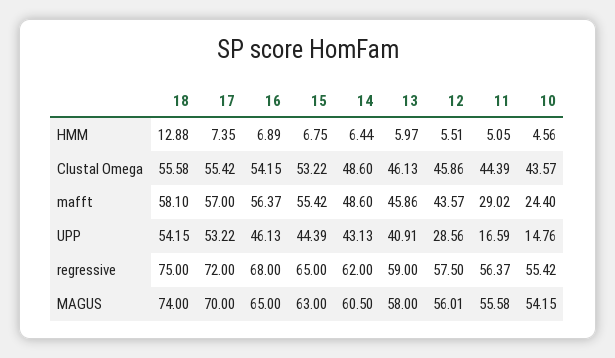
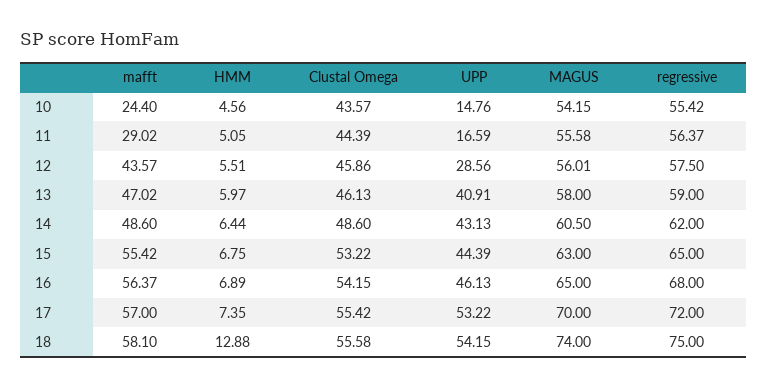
  {
    "18": {
      "HMM": 12.88,
      "Clustal Omega": 55.58,
      "mafft": 58.1,
      "UPP": 54.15,
      "regressive": 75,
      "MAGUS": 74
    },
    "17": {
      "HMM": 7.35,
      "Clustal Omega": 55.42,
      "mafft": 57,
      "UPP": 53.22,
      "regressive": 72,
      "MAGUS": 70
    },
    "16": {
      "HMM": 6.89,
      "Clustal Omega": 54.15,
      "mafft": 56.37,
      "UPP": 46.13,
      "regressive": 68,
      "MAGUS": 65
    },
    "15": {
      "HMM": 6.75,
      "Clustal Omega": 53.22,
      "mafft": 55.42,
      "UPP": 44.39,
      "regressive": 65,
      "MAGUS": 63
    },
    "14": {
      "HMM": 6.44,
      "Clustal Omega": 48.6,
      "mafft": 48.6,
      "UPP": 43.13,
      "regressive": 62,
      "MAGUS": 60.5
    },
    "13": {
      "HMM": 5.97,
      "Clustal Omega": 46.13,
-     "mafft": 45.86,
+     "mafft": 47.02,
      "UPP": 40.91,
      "regressive": 59,
      "MAGUS": 58
    },
    "12": {
      "HMM": 5.51,
      "Clustal Omega": 45.86,
      "mafft": 43.57,
      "UPP": 28.56,
      "regressive": 57.5,
      "MAGUS": 56.01
    },
    "11": {
      "HMM": 5.05,
      "Clustal Omega": 44.39,
      "mafft": 29.02,
      "UPP": 16.59,
      "regressive": 56.37,
      "MAGUS": 55.58
    },
    "10": {
      "HMM": 4.56,
      "Clustal Omega": 43.57,
      "mafft": 24.4,
      "UPP": 14.76,
      "regressive": 55.42,
      "MAGUS": 54.15
    }
  }

